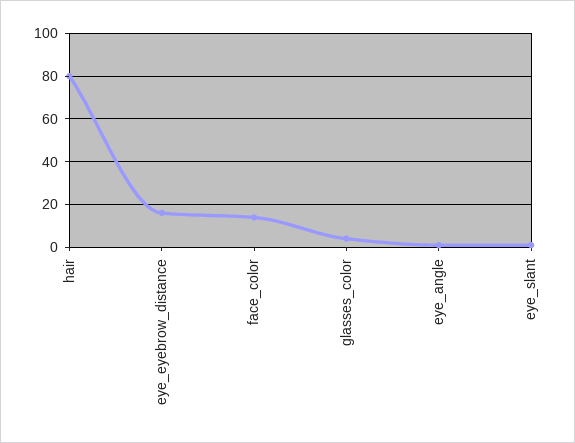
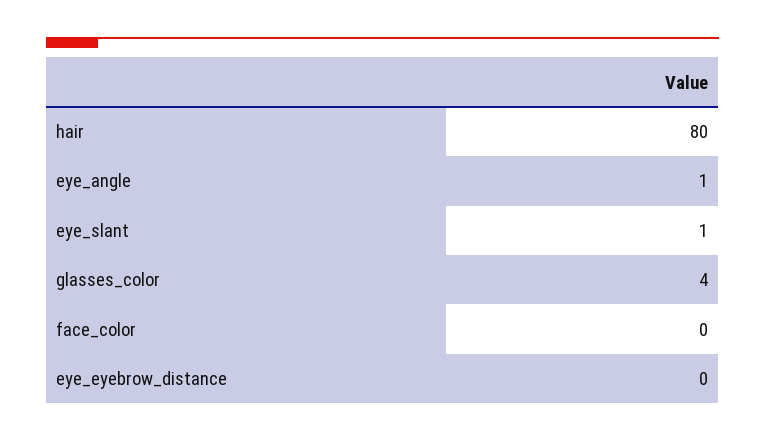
  {
    "hair": 80,
-   "eye_eyebrow_distance": 15,
+   "eye_eyebrow_distance": 0,
-   "face_color": 15,
+   "face_color": 0,
    "glasses_color": 4,
    "eye_angle": 1,
    "eye_slant": 1
  }

